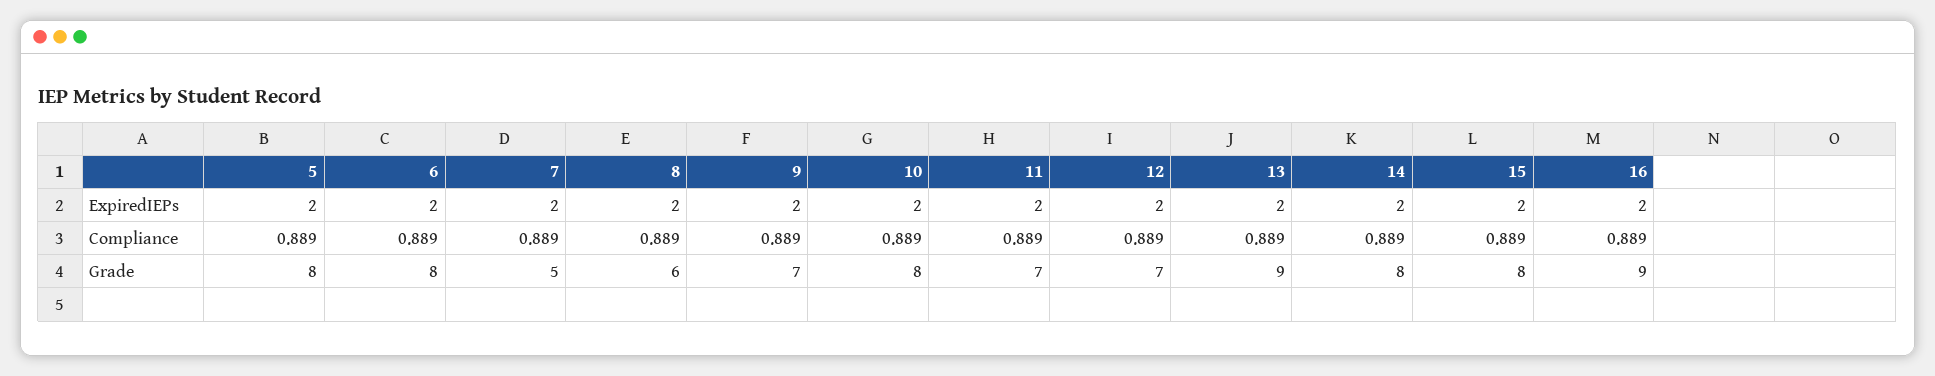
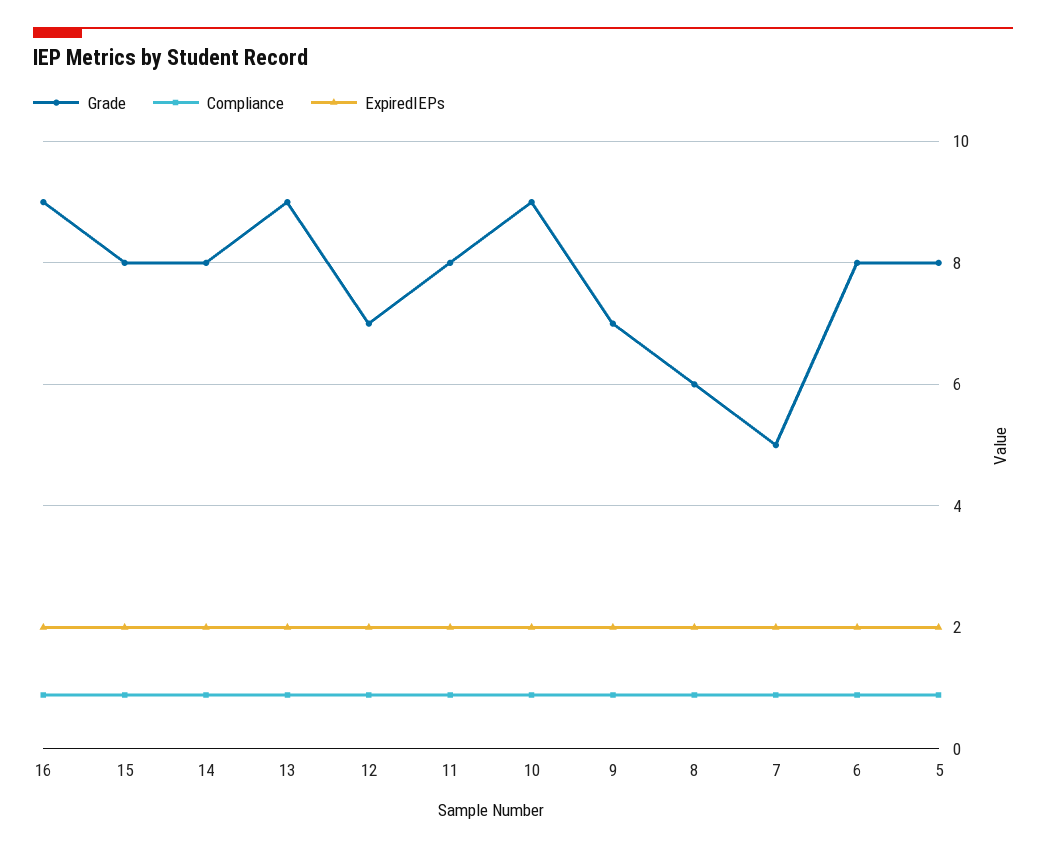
  {
    "ExpiredIEPs": {
      "5": 2,
      "6": 2,
      "7": 2,
      "8": 2,
      "9": 2,
      "10": 2,
      "11": 2,
      "12": 2,
      "13": 2,
      "14": 2,
      "15": 2,
      "16": 2
    },
    "Compliance": {
      "5": 0.889,
      "6": 0.889,
      "7": 0.889,
      "8": 0.889,
      "9": 0.889,
      "10": 0.889,
      "11": 0.889,
      "12": 0.889,
      "13": 0.889,
      "14": 0.889,
      "15": 0.889,
      "16": 0.889
    },
    "Grade": {
      "5": 8,
      "6": 8,
      "7": 5,
      "8": 6,
      "9": 7,
-     "10": 8,
+     "10": 9,
-     "11": 7,
+     "11": 8,
      "12": 7,
      "13": 9,
      "14": 8,
      "15": 8,
      "16": 9
    }
  }

